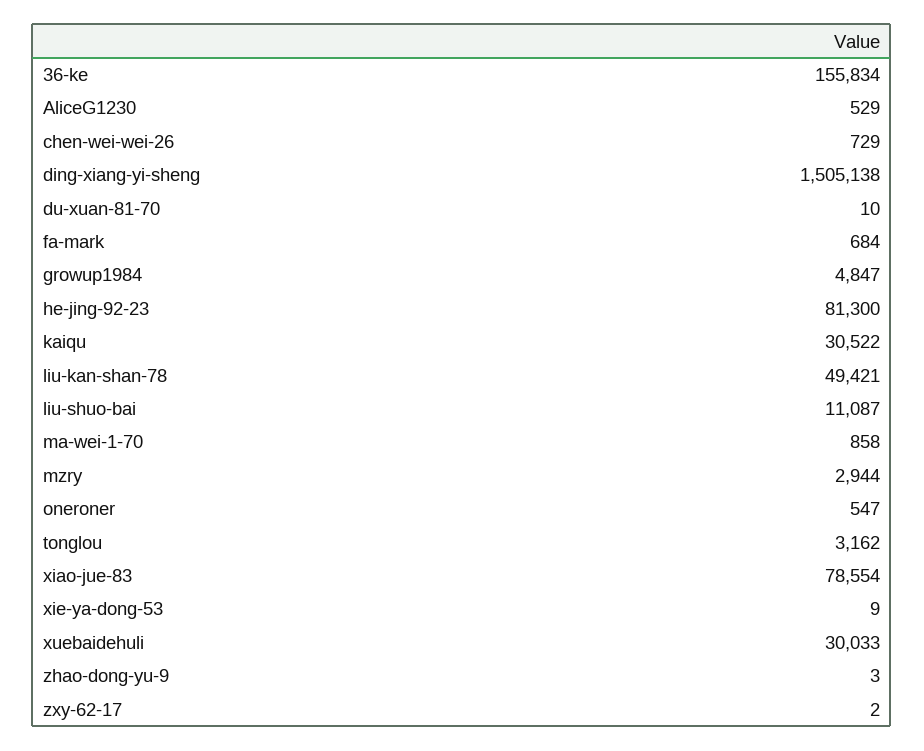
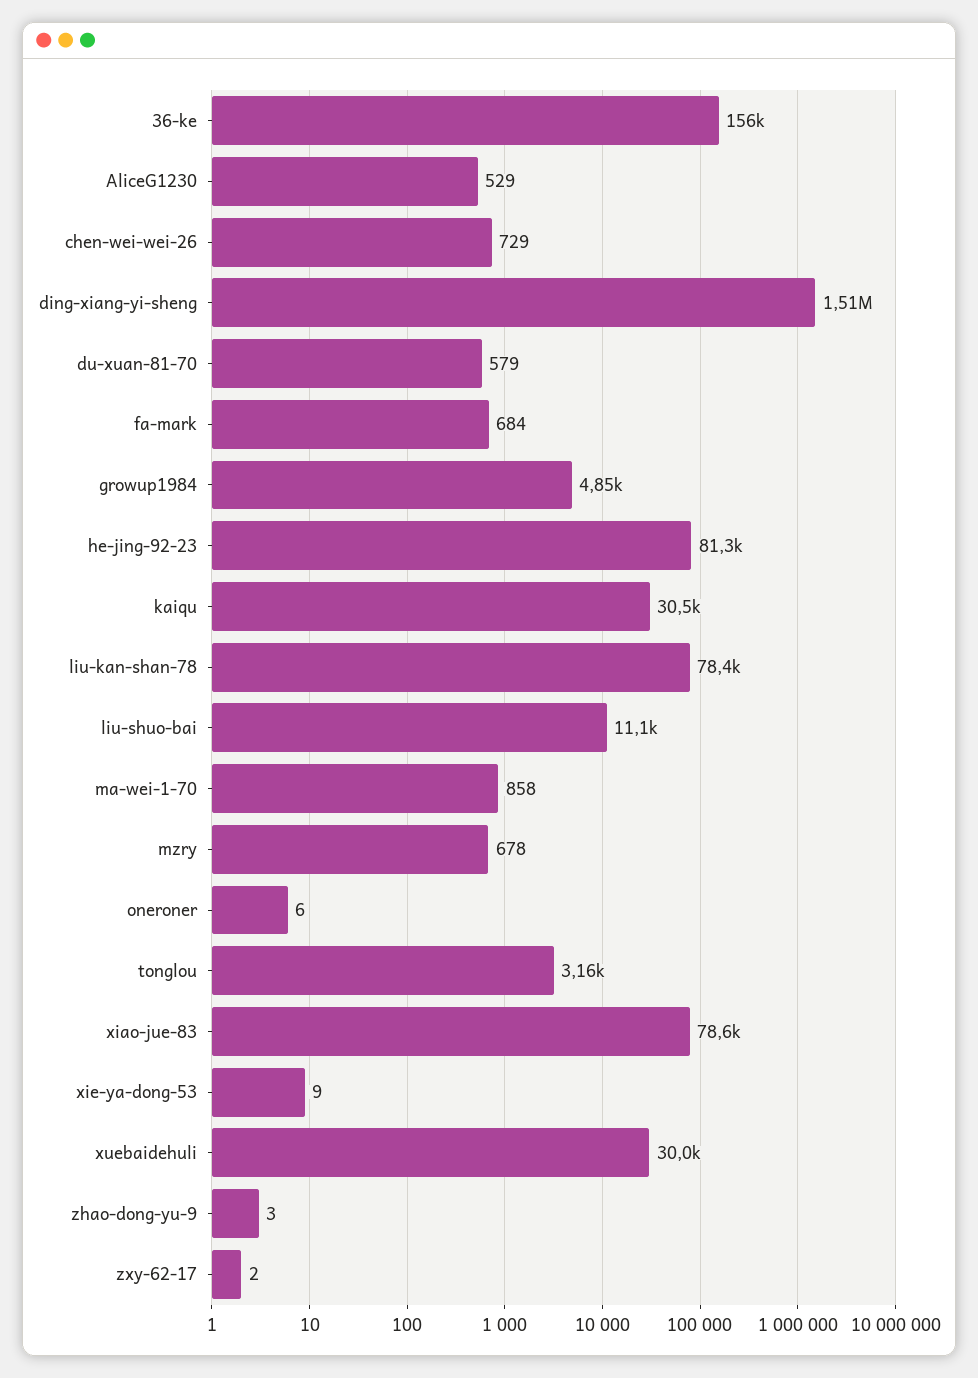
  {
    "36-ke": 155834,
    "AliceG1230": 529,
    "chen-wei-wei-26": 729,
    "ding-xiang-yi-sheng": 1505138,
-   "du-xuan-81-70": 10,
+   "du-xuan-81-70": 579,
    "fa-mark": 684,
    "growup1984": 4847,
    "he-jing-92-23": 81300,
    "kaiqu": 30522,
-   "liu-kan-shan-78": 49421,
+   "liu-kan-shan-78": 78400,
    "liu-shuo-bai": 11087,
    "ma-wei-1-70": 858,
-   "mzry": 2944,
+   "mzry": 678,
-   "oneroner": 547,
+   "oneroner": 6,
    "tonglou": 3162,
    "xiao-jue-83": 78554,
    "xie-ya-dong-53": 9,
    "xuebaidehuli": 30033,
    "zhao-dong-yu-9": 3,
    "zxy-62-17": 2
  }

